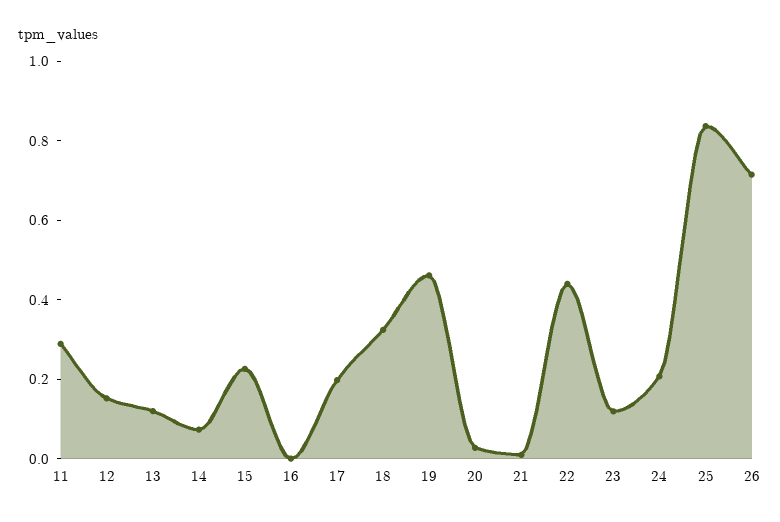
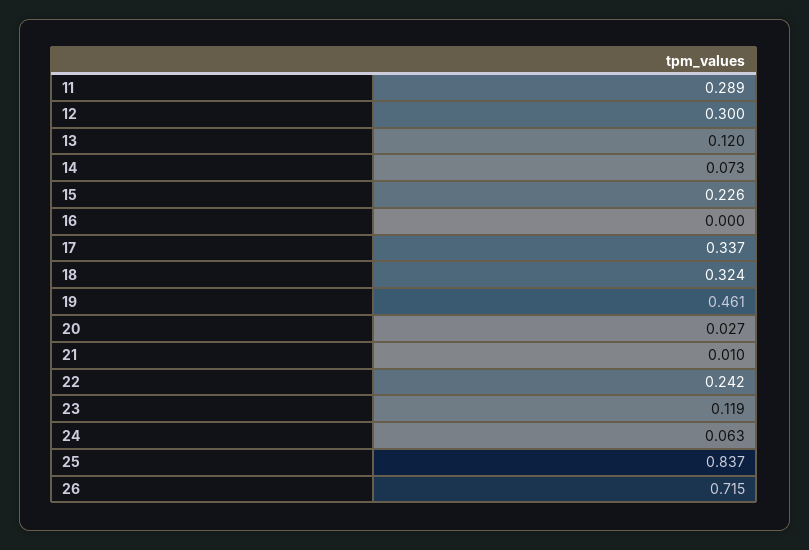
  {
    "11": 0.289,
-   "12": 0.15,
+   "12": 0.3,
    "13": 0.12,
    "14": 0.073,
    "15": 0.226,
    "16": 0,
-   "17": 0.2,
+   "17": 0.337,
    "18": 0.324,
    "19": 0.461,
    "20": 0.027,
    "21": 0.01,
-   "22": 0.45,
+   "22": 0.242,
    "23": 0.119,
-   "24": 0.2,
+   "24": 0.063,
    "25": 0.837,
    "26": 0.715
  }

